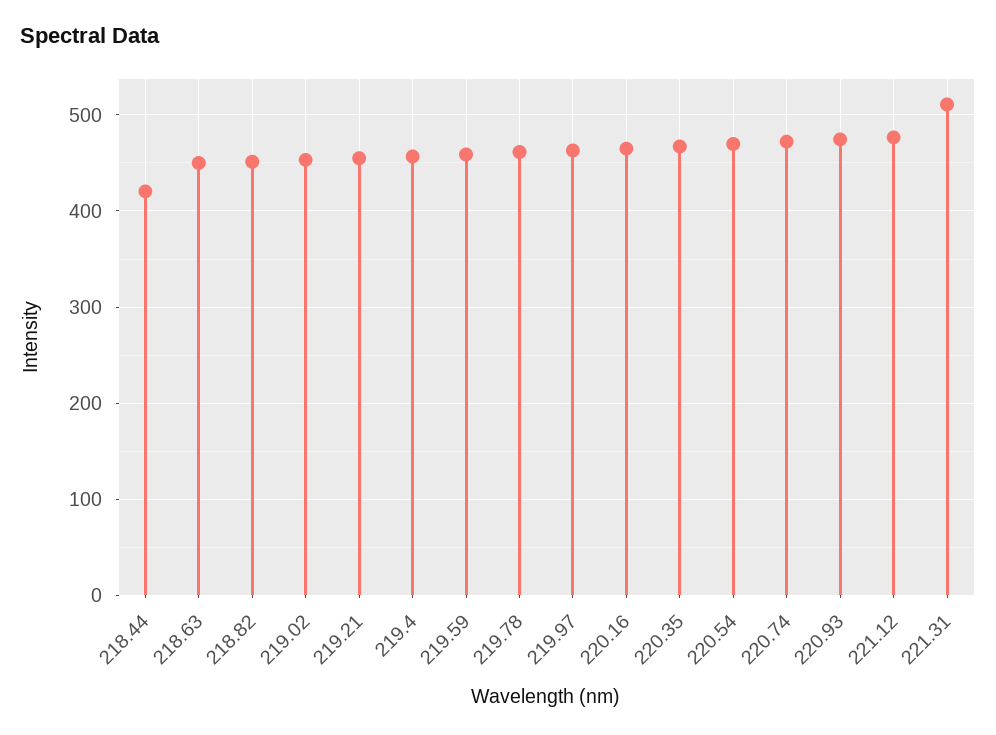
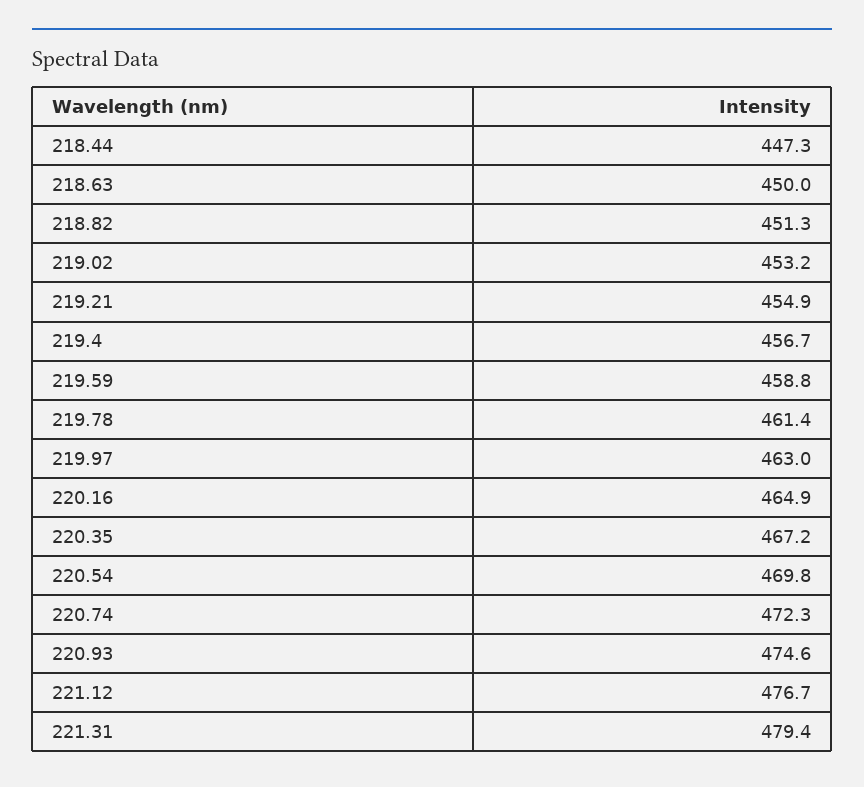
  {
-   "218.44": 420,
+   "218.44": 447.3,
    "218.63": 450,
    "218.82": 451.3,
    "219.02": 453.2,
    "219.21": 454.9,
    "219.4": 456.7,
    "219.59": 458.8,
    "219.78": 461.4,
    "219.97": 463,
    "220.16": 464.9,
    "220.35": 467.2,
    "220.54": 469.8,
    "220.74": 472.3,
    "220.93": 474.6,
    "221.12": 476.7,
-   "221.31": 510
+   "221.31": 479.4
  }

